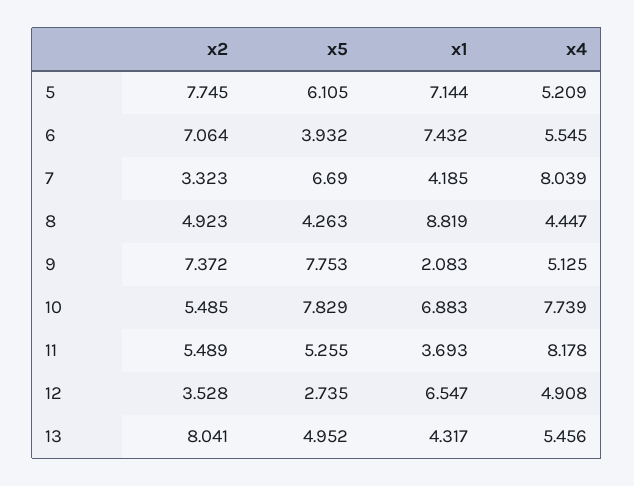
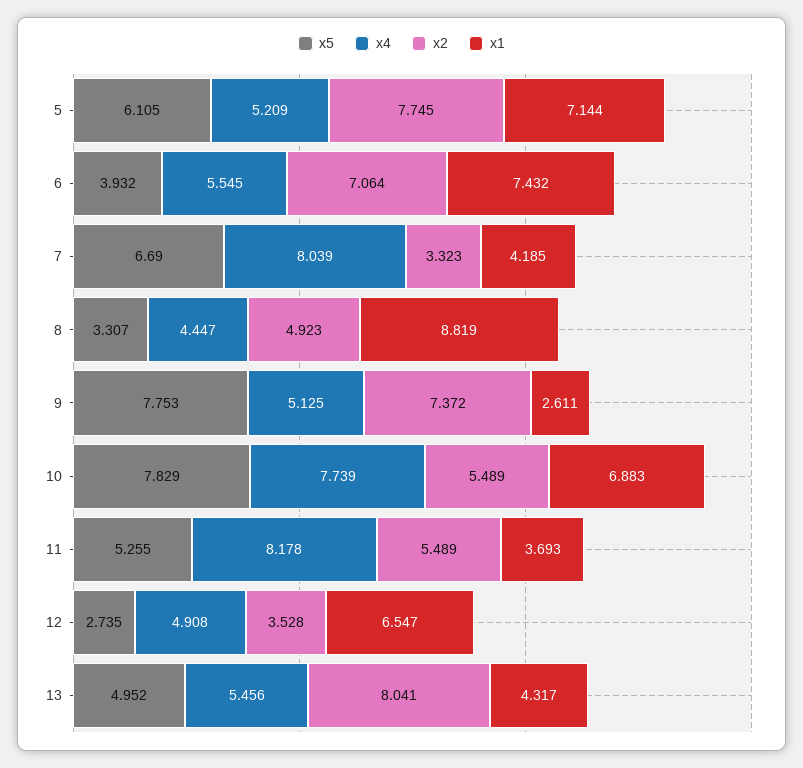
  {
    "x2": {
      "5": 7.745,
      "6": 7.064,
      "7": 3.323,
      "8": 4.923,
      "9": 7.372,
-     "10": 5.485,
+     "10": 5.489,
      "11": 5.489,
      "12": 3.528,
      "13": 8.041
    },
    "x5": {
      "5": 6.105,
      "6": 3.932,
      "7": 6.69,
-     "8": 4.263,
+     "8": 3.307,
      "9": 7.753,
      "10": 7.829,
      "11": 5.255,
      "12": 2.735,
      "13": 4.952
    },
    "x1": {
      "5": 7.144,
      "6": 7.432,
      "7": 4.185,
      "8": 8.819,
-     "9": 2.083,
+     "9": 2.611,
      "10": 6.883,
      "11": 3.693,
      "12": 6.547,
      "13": 4.317
    },
    "x4": {
      "5": 5.209,
      "6": 5.545,
      "7": 8.039,
      "8": 4.447,
      "9": 5.125,
      "10": 7.739,
      "11": 8.178,
      "12": 4.908,
      "13": 5.456
    }
  }

